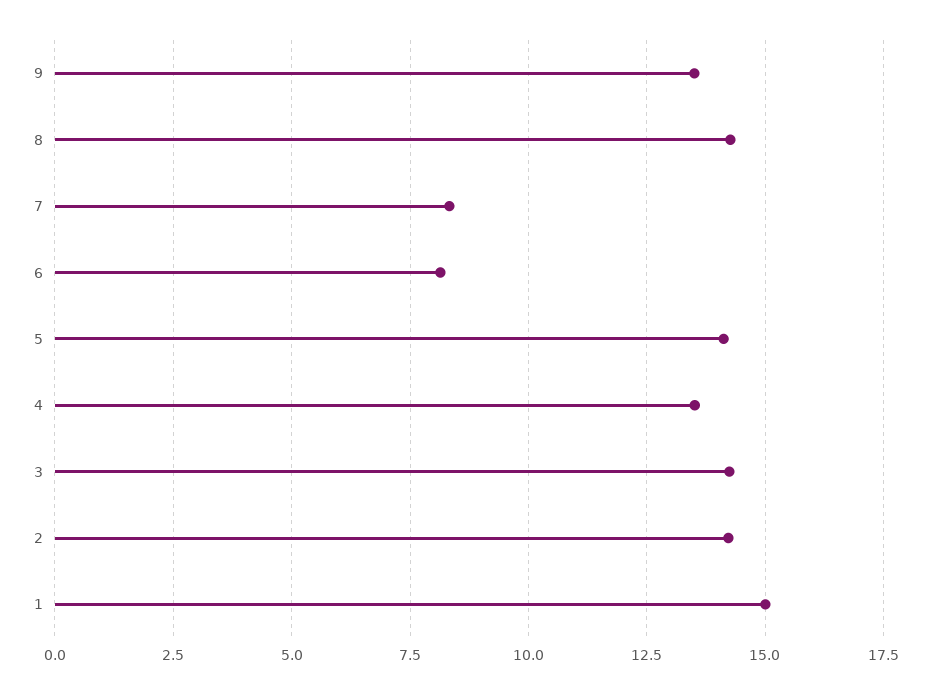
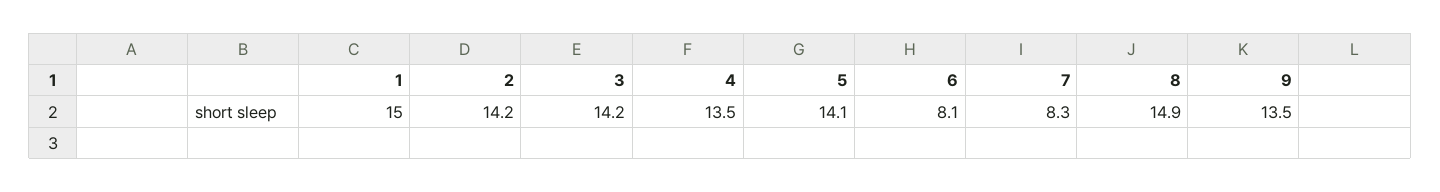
  {
    "9": 13.5,
-   "8": 14.25,
+   "8": 14.9,
    "7": 8.3,
    "6": 8.1,
    "5": 14.1,
    "4": 13.5,
    "3": 14.2,
    "2": 14.2,
    "1": 15
  }

